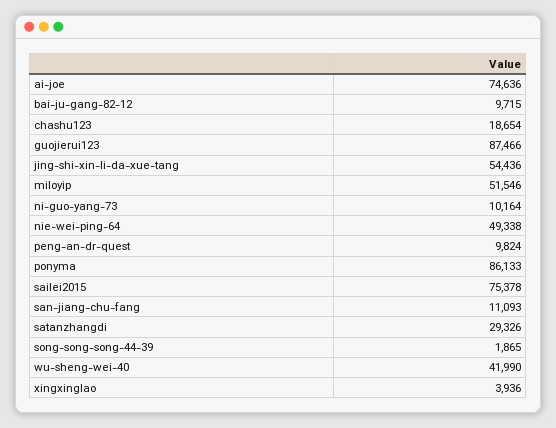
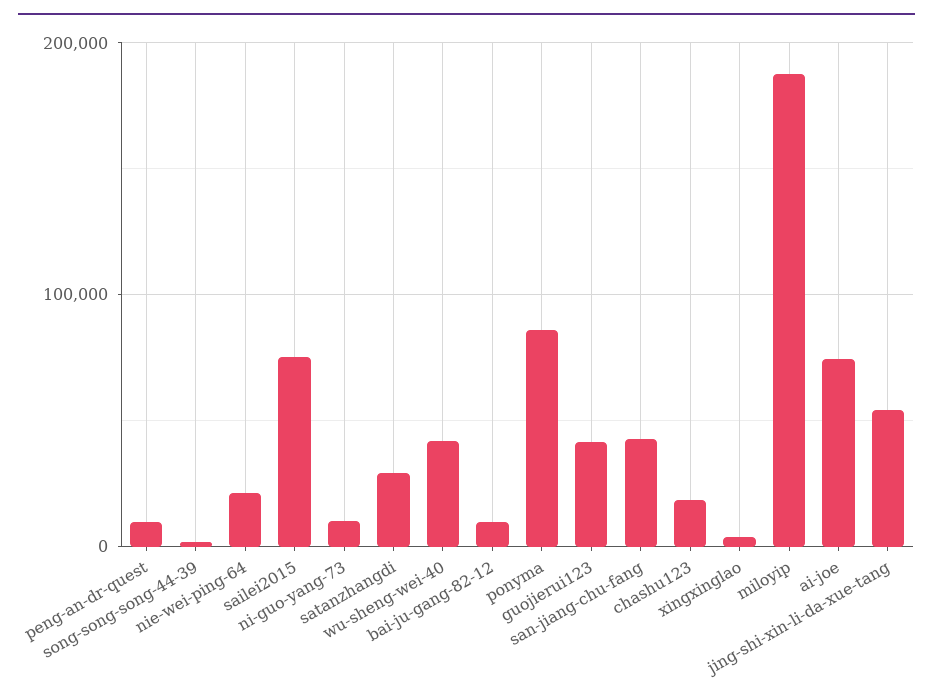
  {
    "ai-joe": 74636,
    "bai-ju-gang-82-12": 9715,
    "chashu123": 18654,
-   "guojierui123": 87466,
+   "guojierui123": 40000,
    "jing-shi-xin-li-da-xue-tang": 54436,
-   "miloyip": 51546,
+   "miloyip": 190000,
    "ni-guo-yang-73": 10164,
-   "nie-wei-ping-64": 49338,
+   "nie-wei-ping-64": 20000,
    "peng-an-dr-quest": 9824,
    "ponyma": 86133,
    "sailei2015": 75378,
-   "san-jiang-chu-fang": 11093,
+   "san-jiang-chu-fang": 40000,
    "satanzhangdi": 29326,
    "song-song-song-44-39": 1865,
    "wu-sheng-wei-40": 41990,
    "xingxinglao": 3936
  }

